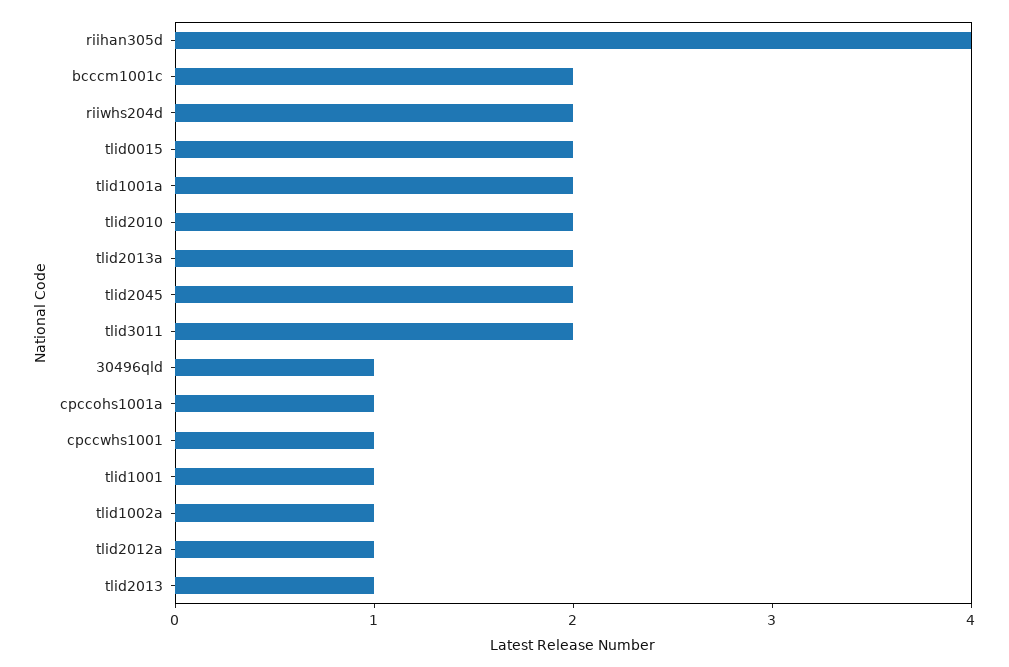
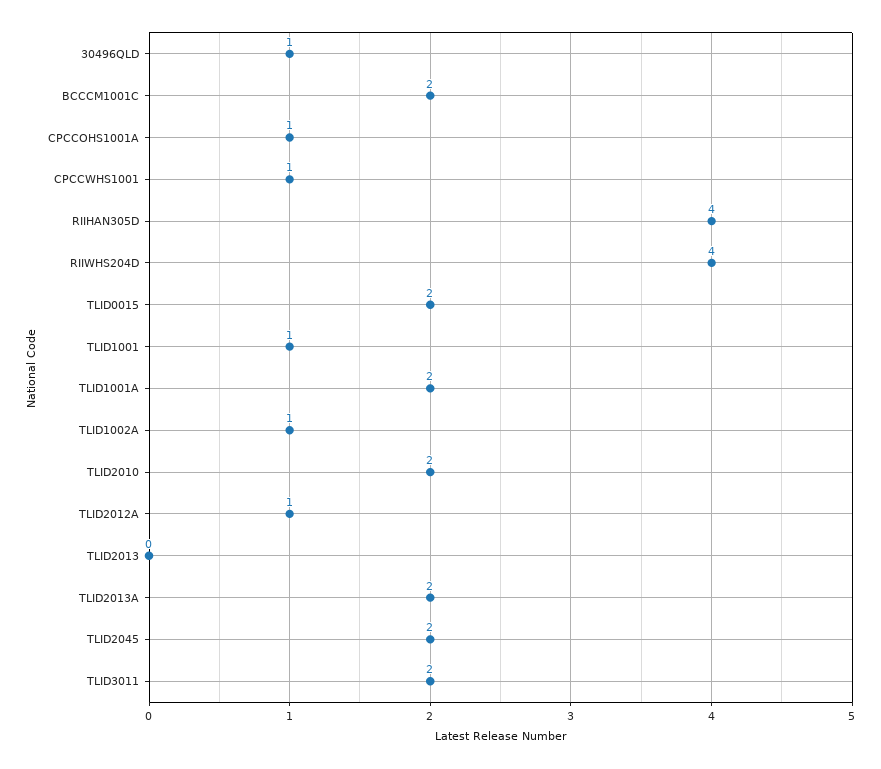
  {
    "riihan305d": 4,
    "bcccm1001c": 2,
-   "riiwhs204d": 2,
+   "riiwhs204d": 4,
    "tlid0015": 2,
    "tlid1001a": 2,
    "tlid2010": 2,
    "tlid2013a": 2,
    "tlid2045": 2,
    "tlid3011": 2,
    "30496qld": 1,
    "cpccohs1001a": 1,
    "cpccwhs1001": 1,
    "tlid1001": 1,
    "tlid1002a": 1,
    "tlid2012a": 1,
-   "tlid2013": 1
+   "tlid2013": 0
  }

